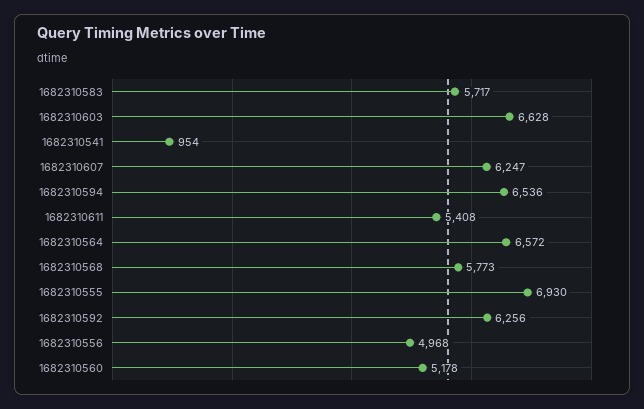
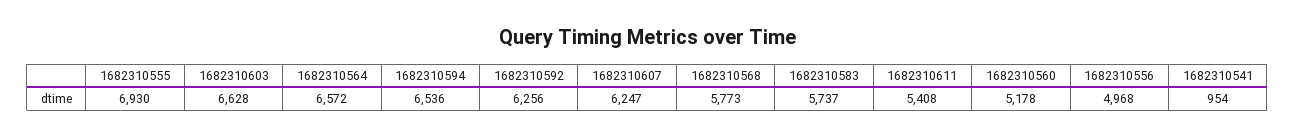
  {
-   "1682310583": 5717,
+   "1682310583": 5737,
    "1682310603": 6628,
    "1682310541": 954,
    "1682310607": 6247,
    "1682310594": 6536,
    "1682310611": 5408,
    "1682310564": 6572,
    "1682310568": 5773,
    "1682310555": 6930,
    "1682310592": 6256,
    "1682310556": 4968,
    "1682310560": 5178
  }

